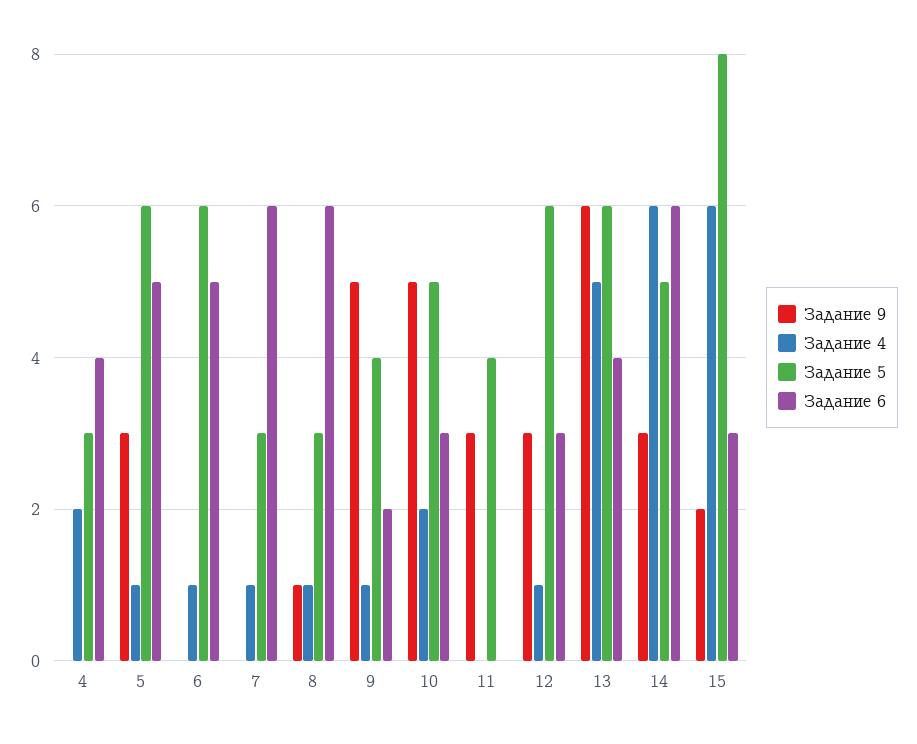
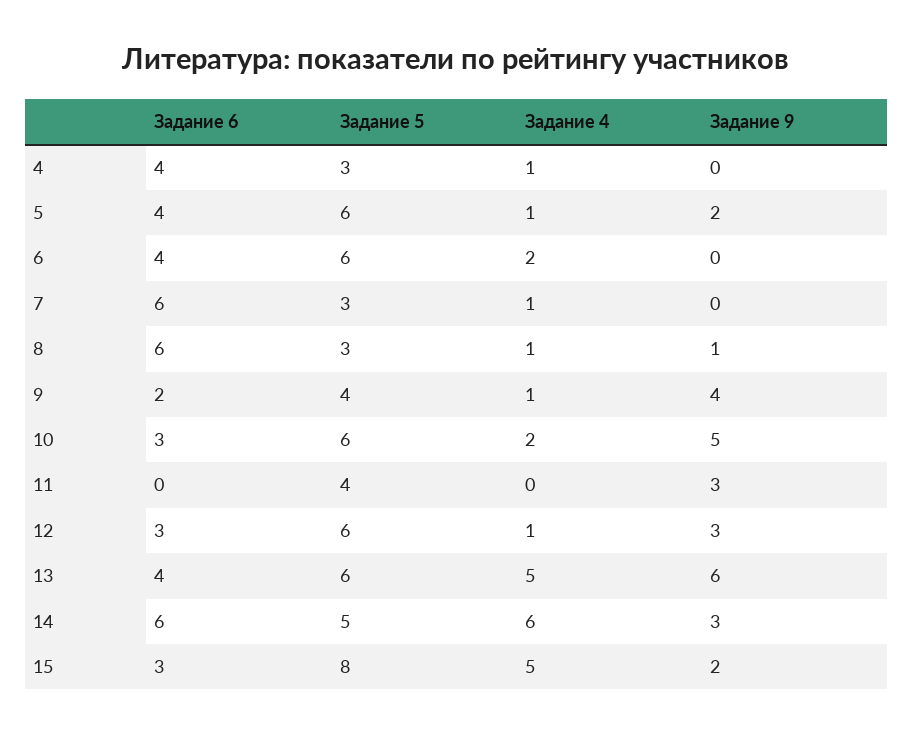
  {
    "Задание 9": {
      "4": 0,
-     "5": 3,
+     "5": 2,
      "6": 0,
      "7": 0,
      "8": 1,
-     "9": 5,
+     "9": 4,
      "10": 5,
      "11": 3,
      "12": 3,
      "13": 6,
      "14": 3,
      "15": 2
    },
    "Задание 4": {
-     "4": 2,
+     "4": 1,
      "5": 1,
-     "6": 1,
+     "6": 2,
      "7": 1,
      "8": 1,
      "9": 1,
      "10": 2,
      "11": 0,
      "12": 1,
      "13": 5,
      "14": 6,
-     "15": 6
+     "15": 5
    },
    "Задание 5": {
      "4": 3,
      "5": 6,
      "6": 6,
      "7": 3,
      "8": 3,
      "9": 4,
-     "10": 5,
+     "10": 6,
      "11": 4,
      "12": 6,
      "13": 6,
      "14": 5,
      "15": 8
    },
    "Задание 6": {
      "4": 4,
-     "5": 5,
+     "5": 4,
-     "6": 5,
+     "6": 4,
      "7": 6,
      "8": 6,
      "9": 2,
      "10": 3,
      "11": 0,
      "12": 3,
      "13": 4,
      "14": 6,
      "15": 3
    }
  }

